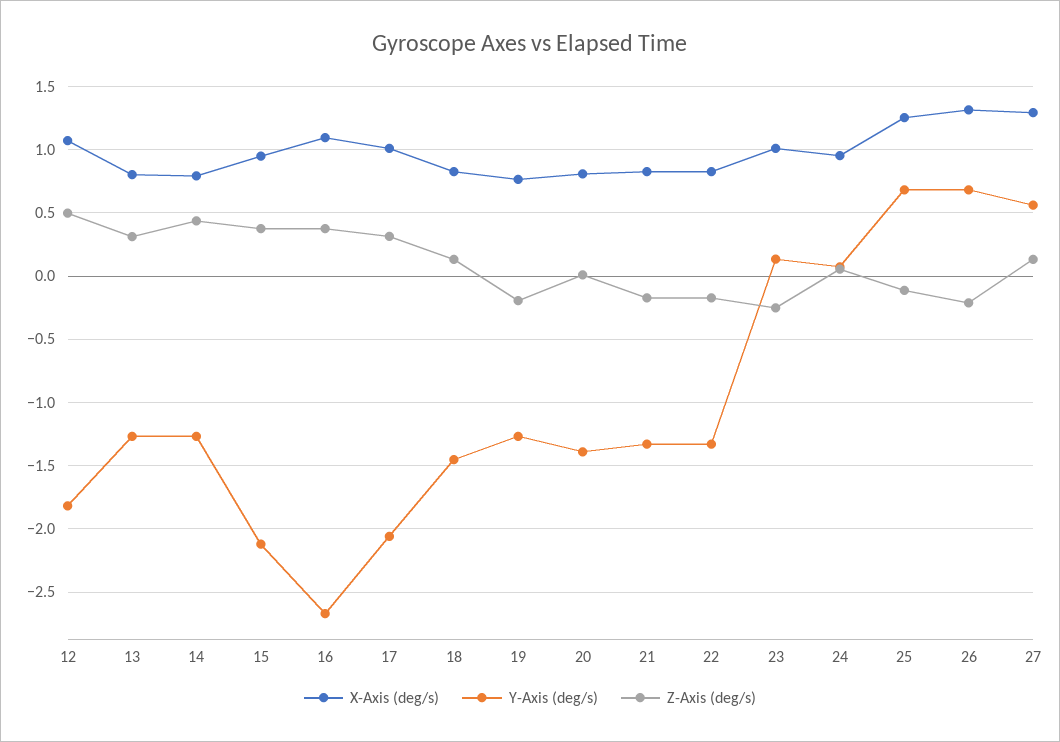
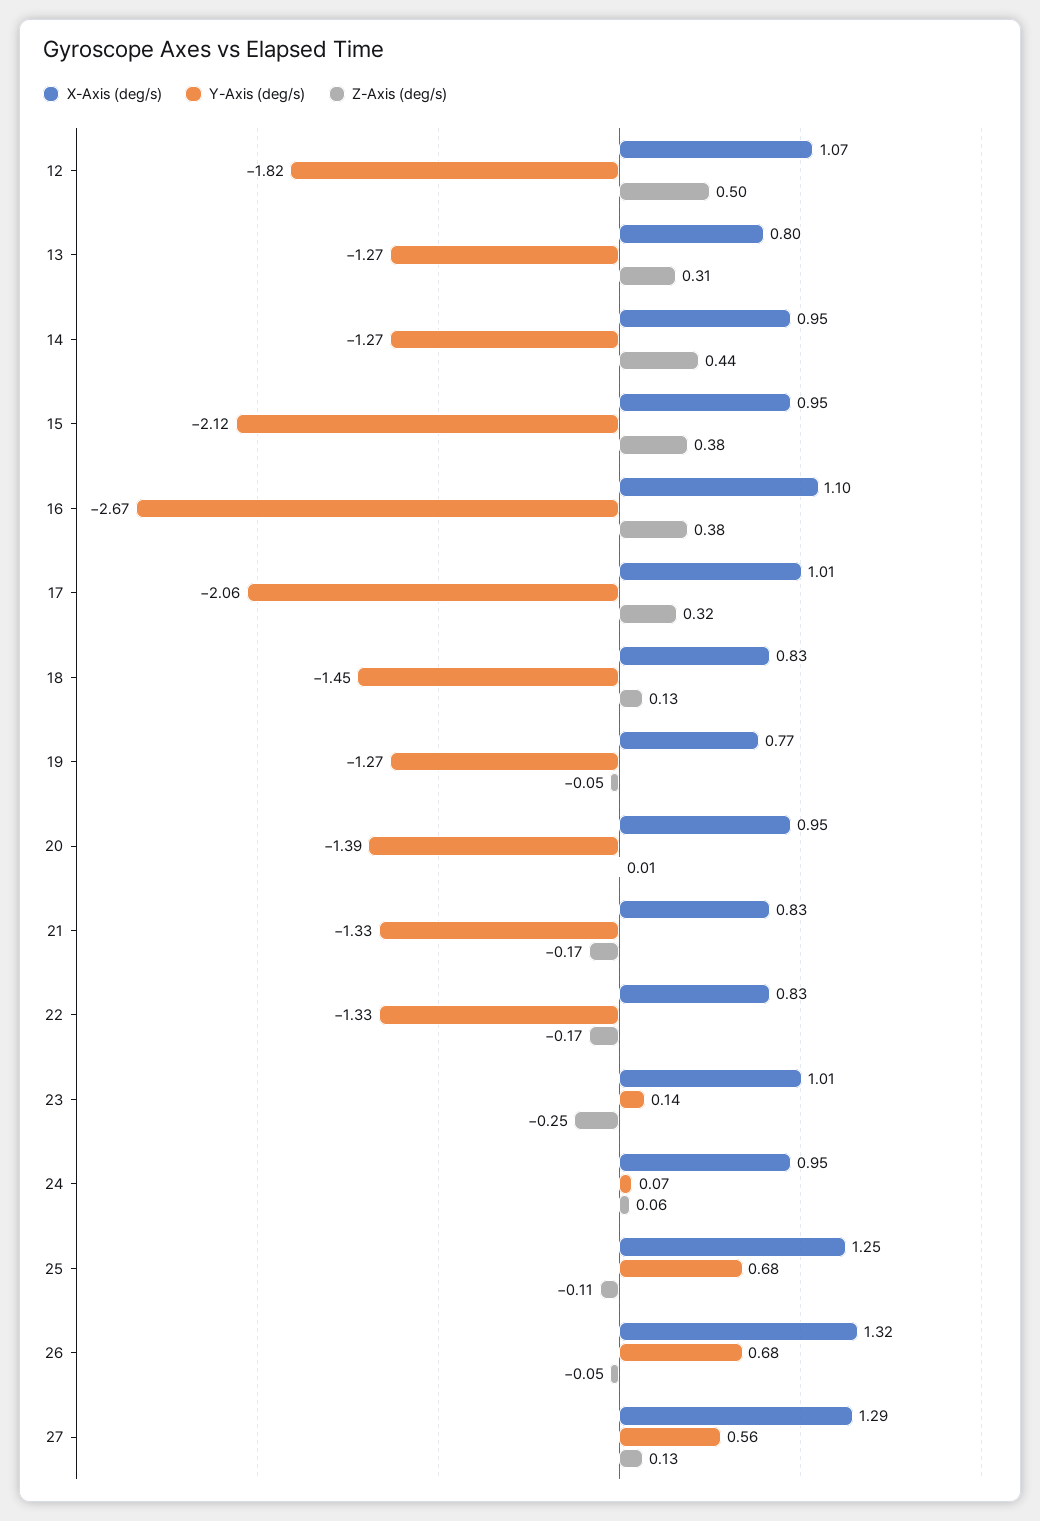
  {
    "X-Axis (deg/s)": {
      "12": 1.07,
      "13": 0.8,
-     "14": 0.8,
+     "14": 0.95,
      "15": 0.95,
      "16": 1.1,
      "17": 1.01,
      "18": 0.83,
      "19": 0.77,
-     "20": 0.8,
+     "20": 0.95,
      "21": 0.83,
      "22": 0.83,
      "23": 1.01,
      "24": 0.95,
      "25": 1.25,
      "26": 1.32,
      "27": 1.29
    },
    "Y-Axis (deg/s)": {
      "12": -1.82,
      "13": -1.27,
      "14": -1.27,
      "15": -2.12,
      "16": -2.67,
      "17": -2.06,
      "18": -1.45,
      "19": -1.27,
      "20": -1.39,
      "21": -1.33,
      "22": -1.33,
      "23": 0.14,
      "24": 0.07,
      "25": 0.68,
      "26": 0.68,
      "27": 0.56
    },
    "Z-Axis (deg/s)": {
      "12": 0.5,
      "13": 0.31,
      "14": 0.44,
      "15": 0.38,
      "16": 0.38,
      "17": 0.32,
      "18": 0.13,
-     "19": -0.2,
+     "19": -0.05,
      "20": 0.01,
      "21": -0.17,
      "22": -0.17,
      "23": -0.25,
      "24": 0.06,
      "25": -0.11,
-     "26": -0.2,
+     "26": -0.05,
      "27": 0.13
    }
  }

